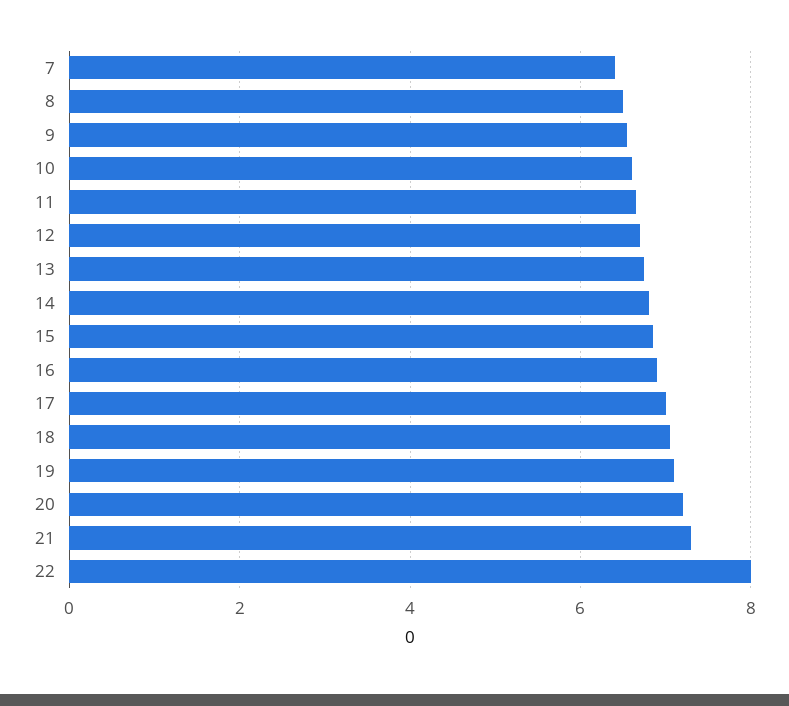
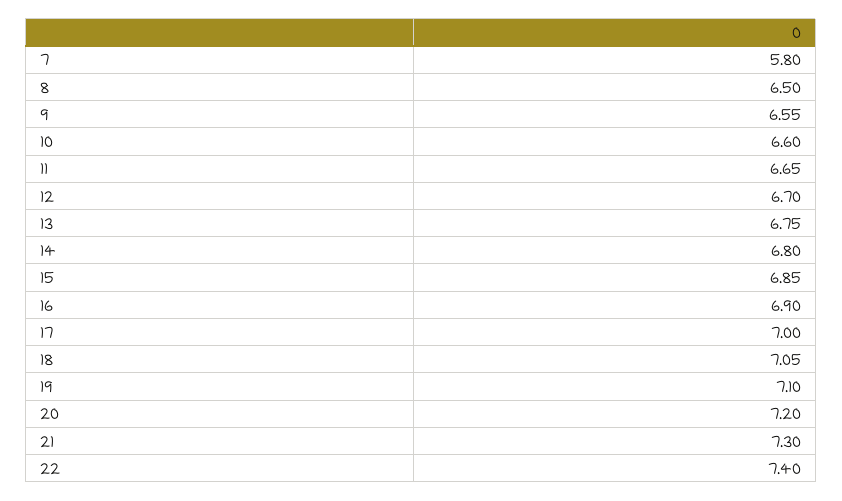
  {
-   "7": 6.4,
+   "7": 5.8,
    "8": 6.5,
    "9": 6.55,
    "10": 6.6,
    "11": 6.65,
    "12": 6.7,
    "13": 6.75,
    "14": 6.8,
    "15": 6.85,
    "16": 6.9,
    "17": 7,
    "18": 7.05,
    "19": 7.1,
    "20": 7.2,
    "21": 7.3,
-   "22": 8
+   "22": 7.4
  }

